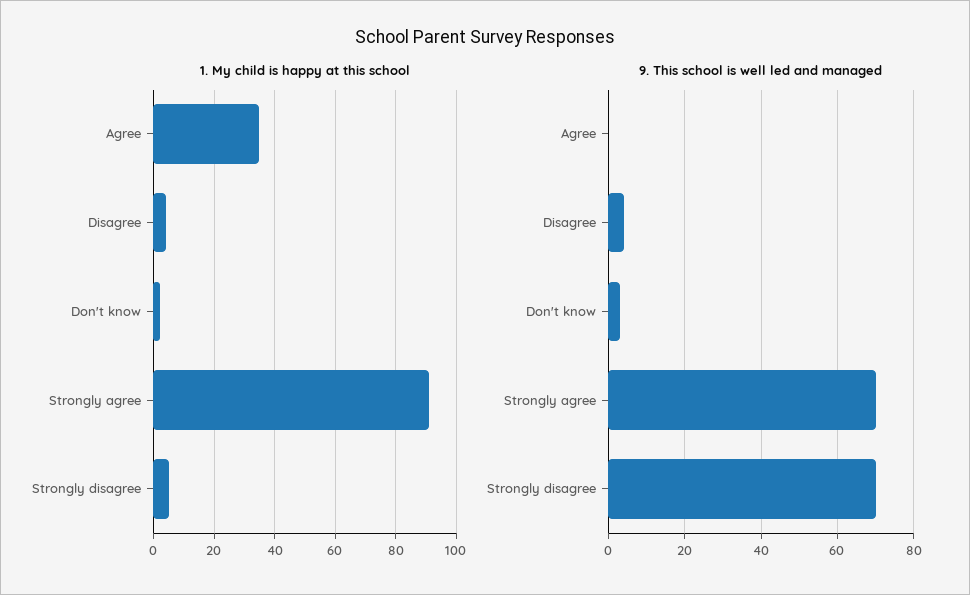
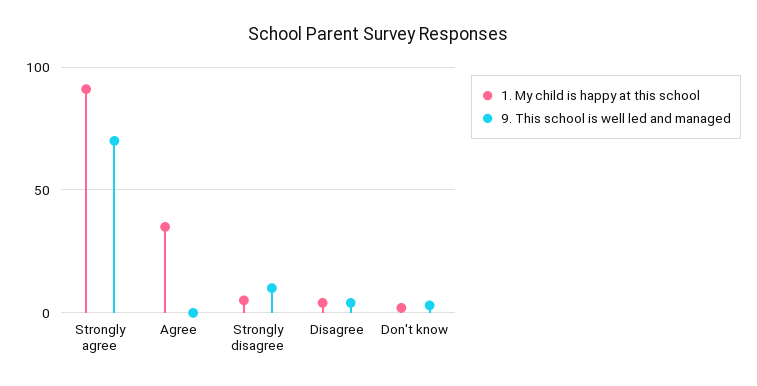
  {
    "1. My child is happy at this school": {
      "Agree": 35,
      "Disagree": 5,
      "Don't know": 0,
      "Strongly agree": 90,
      "Strongly disagree": 5
    },
    "9. This school is well led and managed": {
      "Agree": 0,
      "Disagree": 5,
      "Don't know": 5,
      "Strongly agree": 70,
-     "Strongly disagree": 70
+     "Strongly disagree": 10
    }
  }

